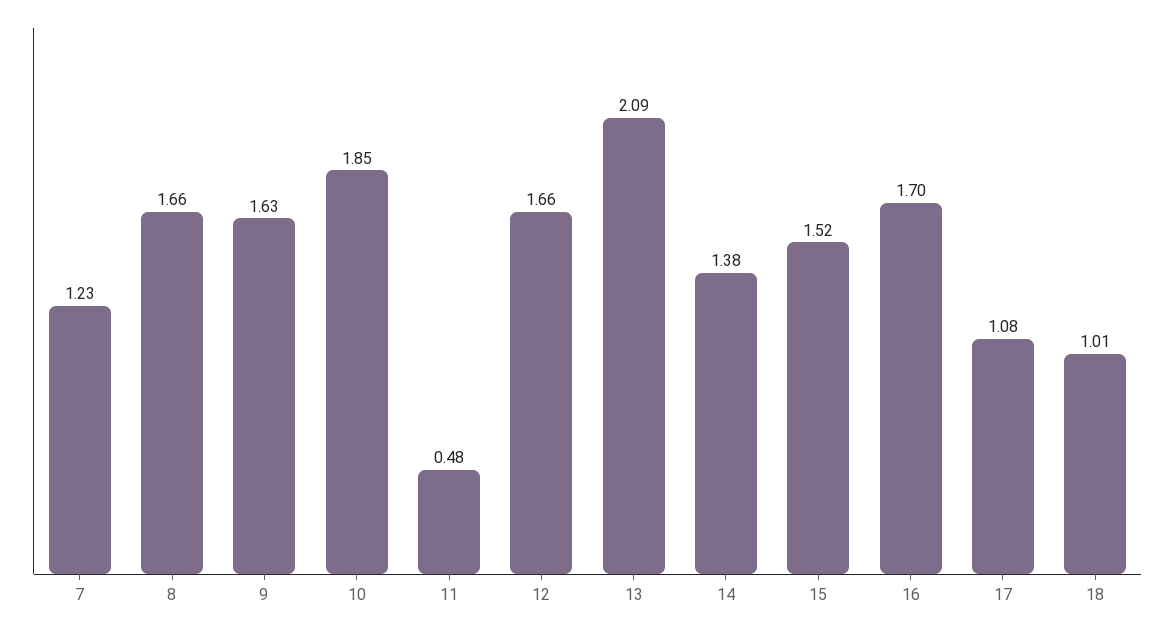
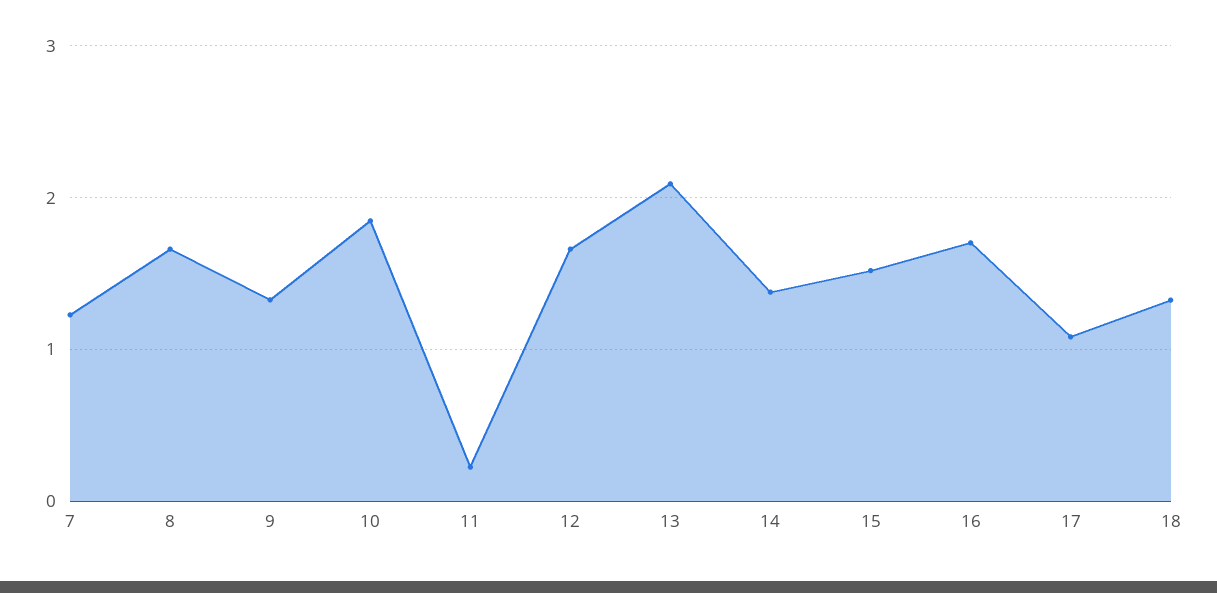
  {
    "7": 1.23,
    "8": 1.66,
-   "9": 1.63,
+   "9": 1.3,
    "10": 1.85,
-   "11": 0.48,
+   "11": 0.2,
    "12": 1.66,
    "13": 2.09,
    "14": 1.38,
    "15": 1.52,
    "16": 1.7,
    "17": 1.08,
-   "18": 1.01
+   "18": 1.3
  }

